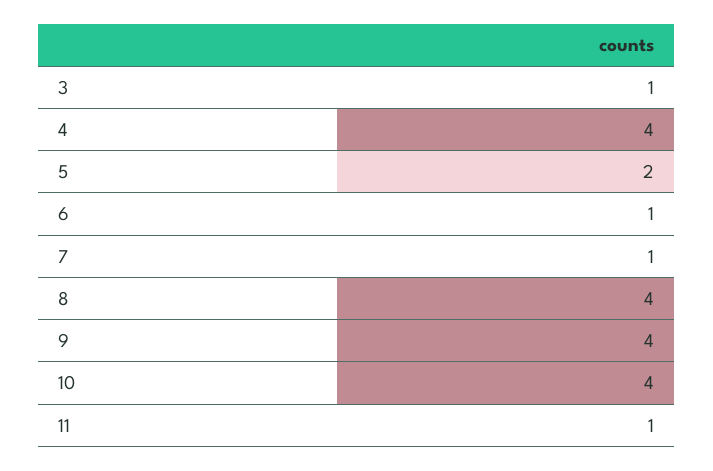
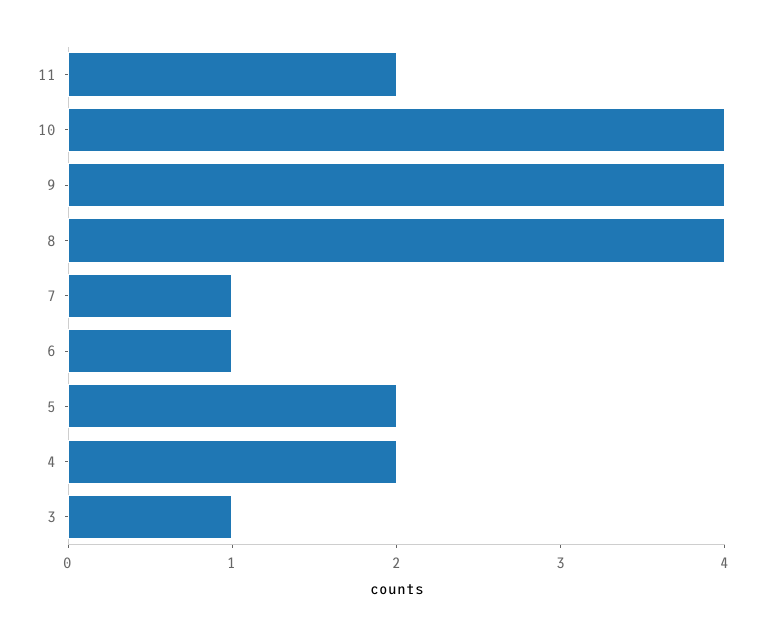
  {
    "3": 1,
-   "4": 4,
+   "4": 2,
    "5": 2,
    "6": 1,
    "7": 1,
    "8": 4,
    "9": 4,
    "10": 4,
-   "11": 1
+   "11": 2
  }

